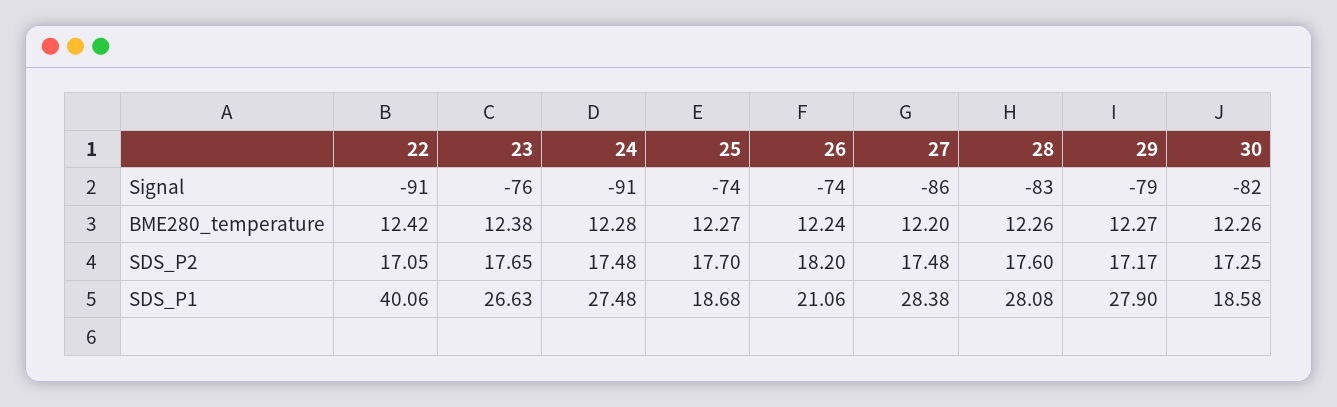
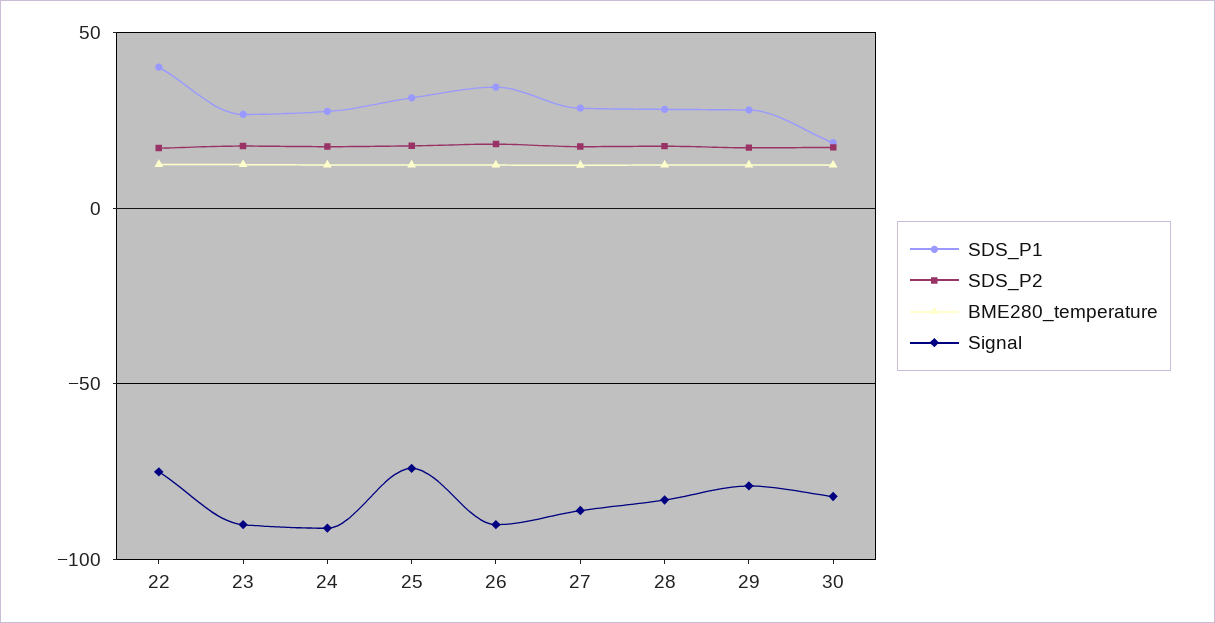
  {
    "Signal": {
-     "22": -91,
+     "22": -75,
-     "23": -76,
+     "23": -90,
      "24": -91,
      "25": -74,
-     "26": -74,
+     "26": -90,
      "27": -86,
      "28": -83,
      "29": -79,
      "30": -82
    },
    "BME280_temperature": {
      "22": 12.42,
      "23": 12.38,
      "24": 12.28,
      "25": 12.27,
      "26": 12.24,
      "27": 12.2,
      "28": 12.26,
      "29": 12.27,
      "30": 12.26
    },
    "SDS_P2": {
      "22": 17.05,
      "23": 17.65,
      "24": 17.48,
      "25": 17.7,
      "26": 18.2,
      "27": 17.48,
      "28": 17.6,
      "29": 17.17,
      "30": 17.25
    },
    "SDS_P1": {
      "22": 40.06,
      "23": 26.63,
      "24": 27.48,
-     "25": 18.68,
+     "25": 30,
-     "26": 21.06,
+     "26": 35,
      "27": 28.38,
      "28": 28.08,
      "29": 27.9,
      "30": 18.58
    }
  }

